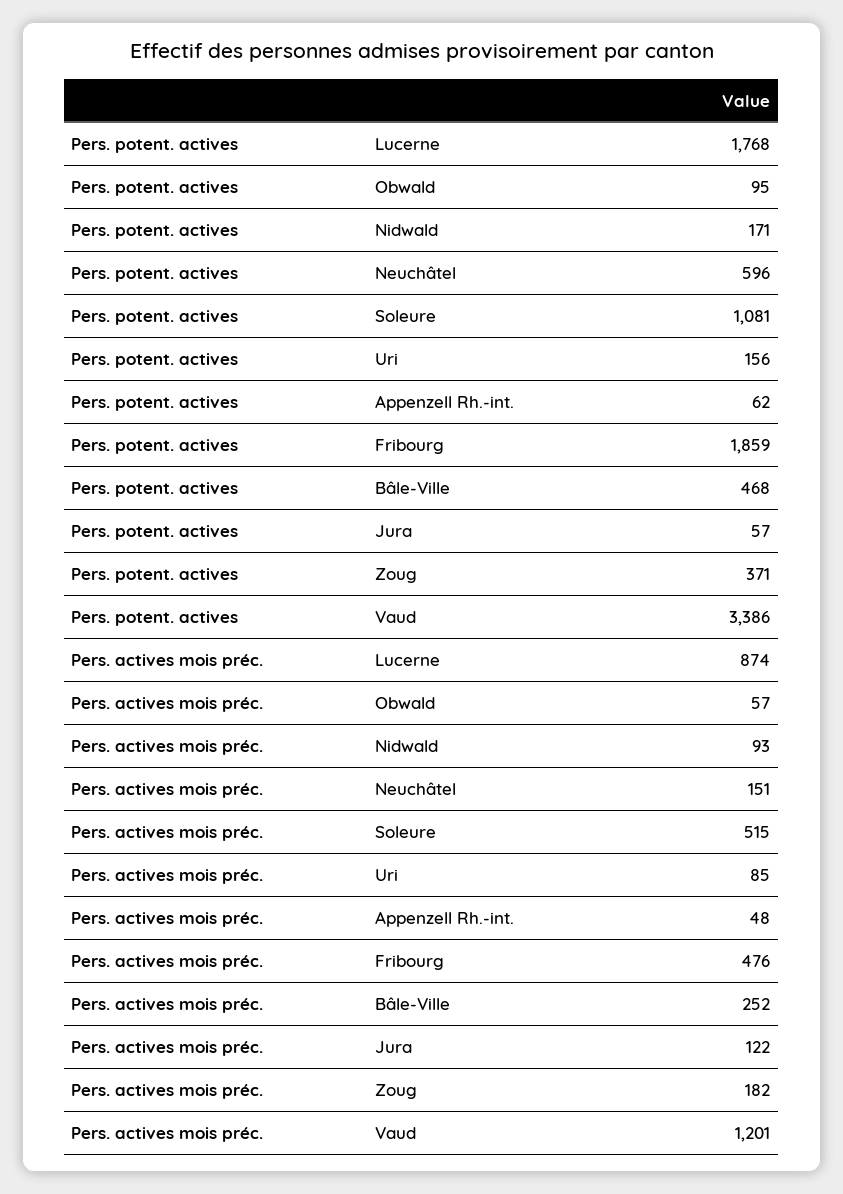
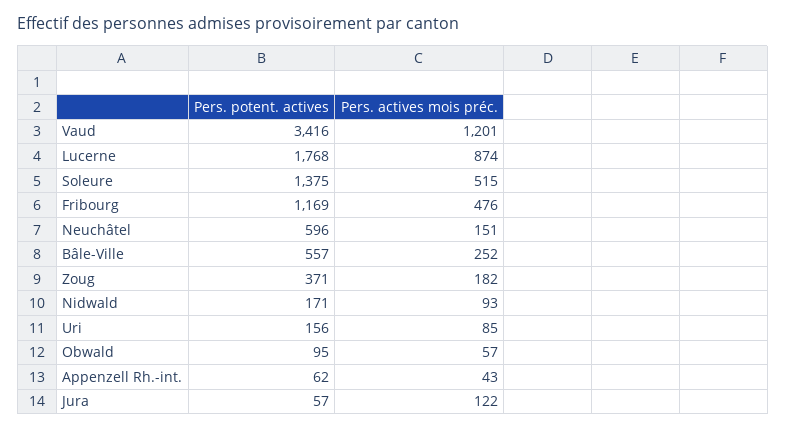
  {
    "Pers. potent. actives": {
      "Lucerne": 1768,
      "Obwald": 95,
      "Nidwald": 171,
      "Neuchâtel": 596,
-     "Soleure": 1081,
+     "Soleure": 1375,
      "Uri": 156,
      "Appenzell Rh.-int.": 62,
-     "Fribourg": 1859,
+     "Fribourg": 1169,
-     "Bâle-Ville": 468,
+     "Bâle-Ville": 557,
      "Jura": 57,
      "Zoug": 371,
-     "Vaud": 3386
+     "Vaud": 3416
    },
    "Pers. actives mois préc.": {
      "Lucerne": 874,
      "Obwald": 57,
      "Nidwald": 93,
      "Neuchâtel": 151,
      "Soleure": 515,
      "Uri": 85,
-     "Appenzell Rh.-int.": 48,
+     "Appenzell Rh.-int.": 43,
      "Fribourg": 476,
      "Bâle-Ville": 252,
      "Jura": 122,
      "Zoug": 182,
      "Vaud": 1201
    }
  }

